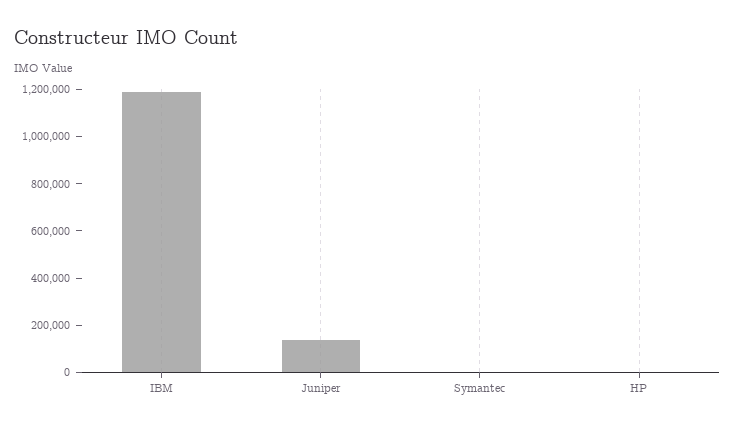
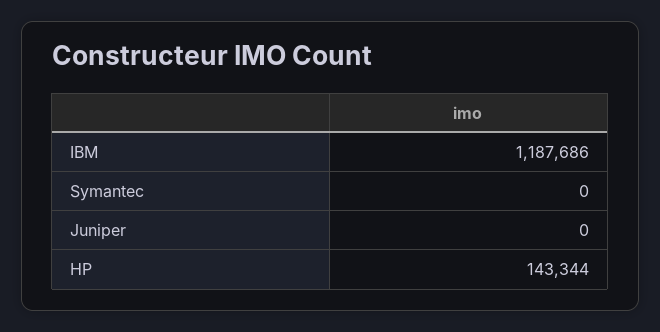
  {
    "IBM": 1187686,
-   "Juniper": 150000,
+   "Juniper": 0,
    "Symantec": 0,
-   "HP": 0
+   "HP": 143344
  }

